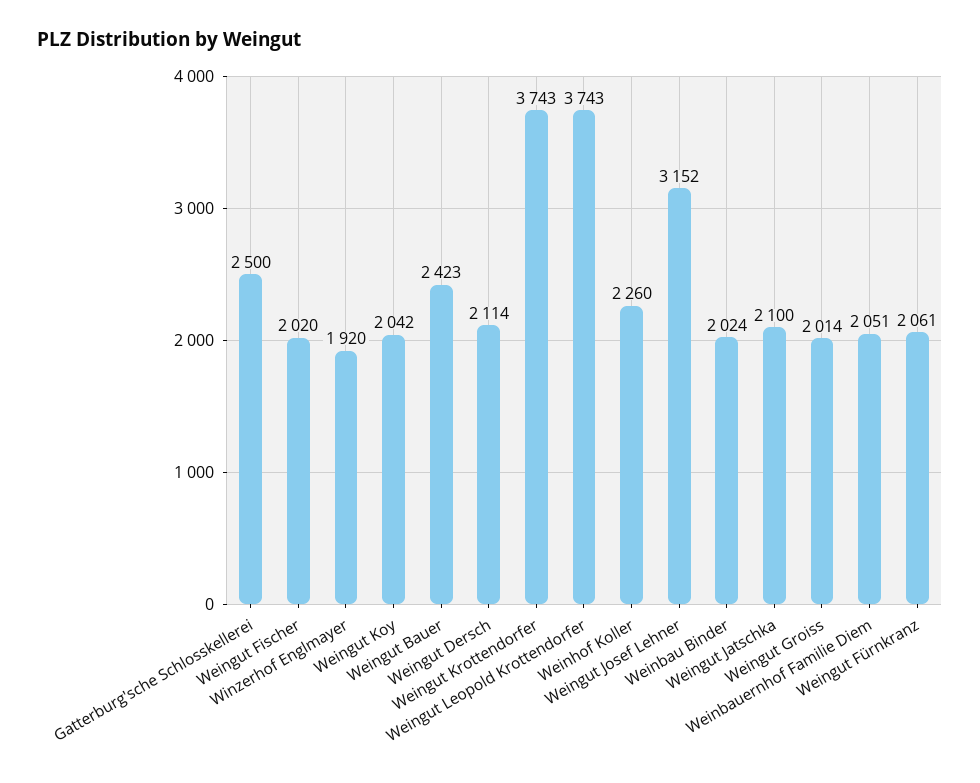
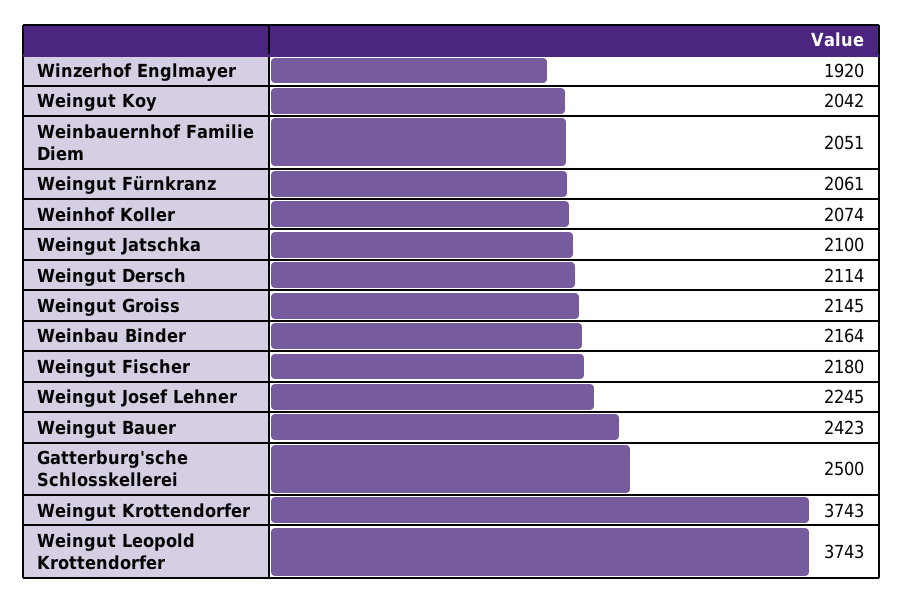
  {
    "Gatterburg'sche Schlosskellerei": 2500,
-   "Weingut Fischer": 2020,
+   "Weingut Fischer": 2180,
    "Winzerhof Englmayer": 1920,
    "Weingut Koy": 2042,
    "Weingut Bauer": 2423,
    "Weingut Dersch": 2114,
    "Weingut Krottendorfer": 3743,
    "Weingut Leopold Krottendorfer": 3743,
-   "Weinhof Koller": 2260,
+   "Weinhof Koller": 2074,
-   "Weingut Josef Lehner": 3152,
+   "Weingut Josef Lehner": 2245,
-   "Weinbau Binder": 2024,
+   "Weinbau Binder": 2164,
    "Weingut Jatschka": 2100,
-   "Weingut Groiss": 2014,
+   "Weingut Groiss": 2145,
    "Weinbauernhof Familie Diem": 2051,
    "Weingut Fürnkranz": 2061
  }

